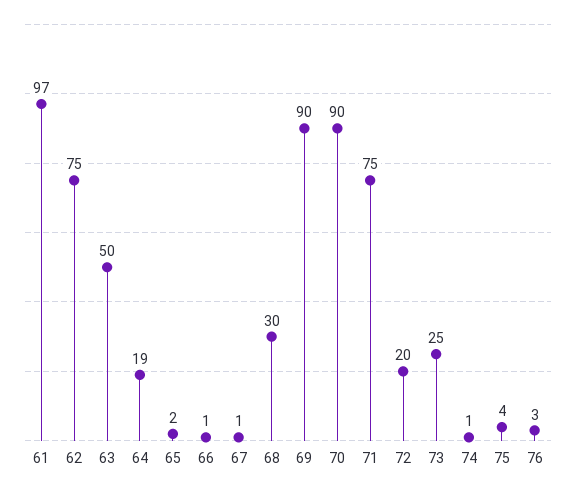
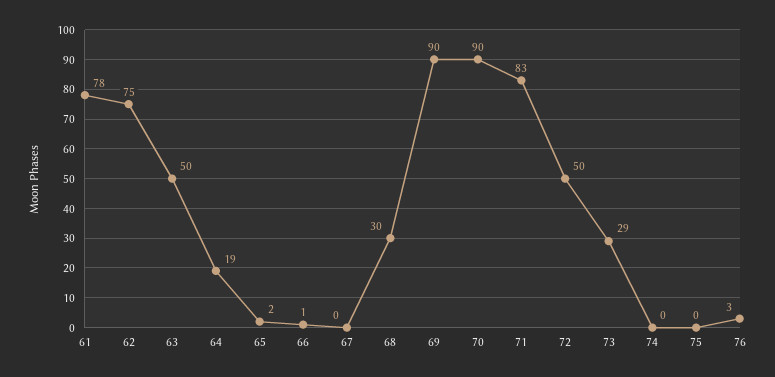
  {
-   "61": 97,
+   "61": 78,
    "62": 75,
    "63": 50,
    "64": 19,
    "65": 2,
    "66": 1,
-   "67": 1,
+   "67": 0,
    "68": 30,
    "69": 90,
    "70": 90,
-   "71": 75,
+   "71": 83,
-   "72": 20,
+   "72": 50,
-   "73": 25,
+   "73": 29,
-   "74": 1,
+   "74": 0,
-   "75": 4,
+   "75": 0,
    "76": 3
  }

